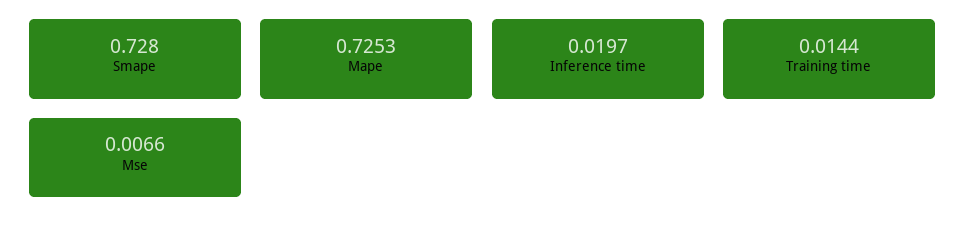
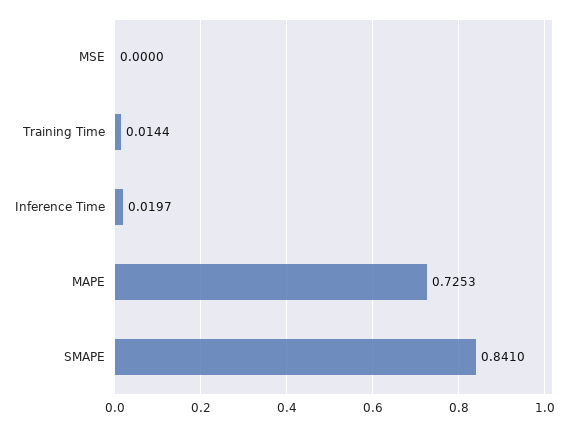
  {
-   "Smape": 0.728,
+   "Smape": 0.841,
    "Mape": 0.7253,
    "Inference time": 0.0197,
    "Training time": 0.0144,
-   "Mse": 0.0066
+   "Mse": 0
  }

